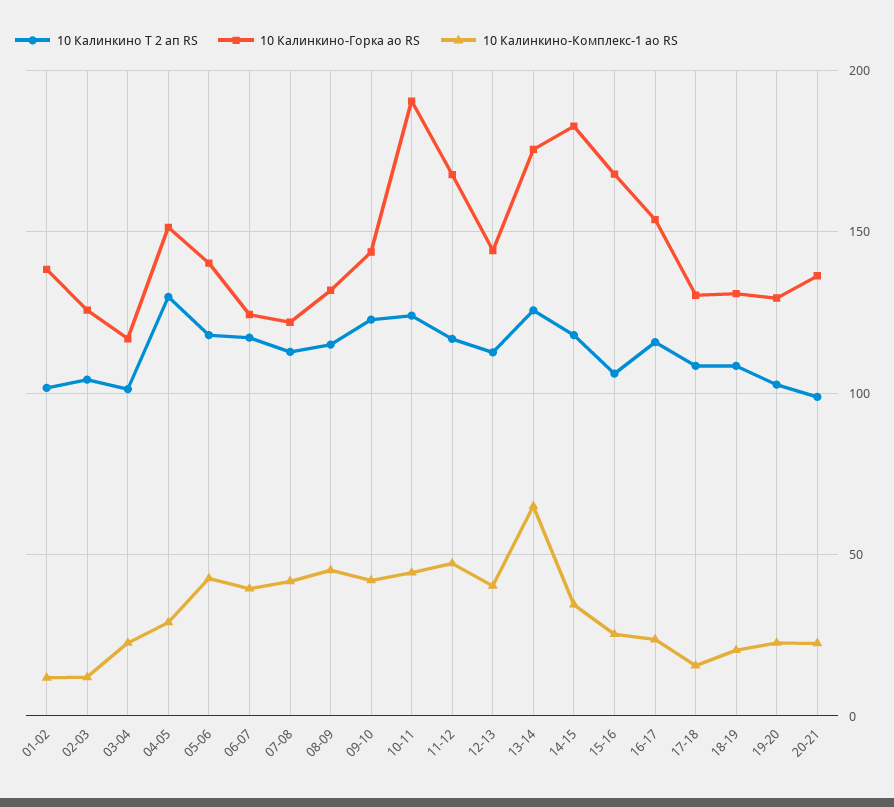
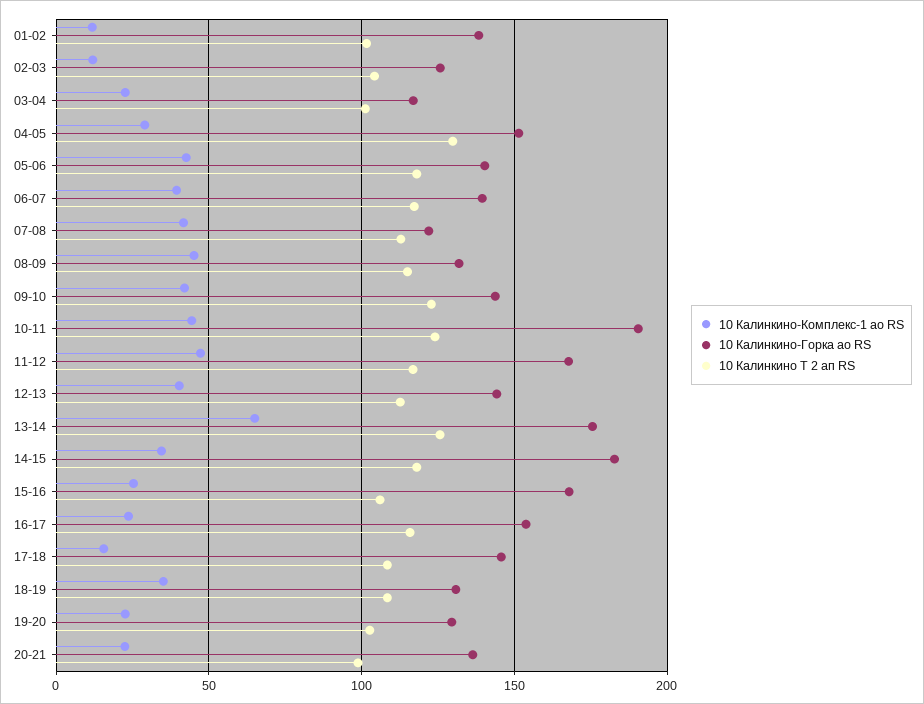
  {
    "10 Калинкино Т 2 ап RS": {
      "01-02": 100,
      "02-03": 105,
      "03-04": 100,
      "04-05": 130,
      "05-06": 120,
      "06-07": 115,
      "07-08": 115,
      "08-09": 115,
      "09-10": 125,
      "10-11": 125,
      "11-12": 115,
      "12-13": 115,
      "13-14": 125,
      "14-15": 120,
      "15-16": 105,
      "16-17": 115,
      "17-18": 110,
      "18-19": 110,
      "19-20": 105,
      "20-21": 100
    },
    "10 Калинкино-Горка ао RS": {
      "01-02": 140,
      "02-03": 125,
      "03-04": 115,
      "04-05": 150,
      "05-06": 140,
-     "06-07": 125,
+     "06-07": 140,
      "07-08": 120,
      "08-09": 130,
      "09-10": 145,
      "10-11": 190,
      "11-12": 170,
      "12-13": 145,
      "13-14": 175,
      "14-15": 185,
      "15-16": 170,
      "16-17": 155,
-     "17-18": 130,
+     "17-18": 145,
      "18-19": 130,
      "19-20": 130,
      "20-21": 135
    },
    "10 Калинкино-Комплекс-1 ао RS": {
      "01-02": 10,
      "02-03": 10,
      "03-04": 25,
      "04-05": 30,
      "05-06": 45,
      "06-07": 40,
      "07-08": 40,
      "08-09": 45,
      "09-10": 40,
      "10-11": 45,
      "11-12": 45,
      "12-13": 40,
      "13-14": 65,
      "14-15": 35,
      "15-16": 25,
      "16-17": 25,
      "17-18": 15,
-     "18-19": 20,
+     "18-19": 35,
      "19-20": 25,
      "20-21": 25
    }
  }

